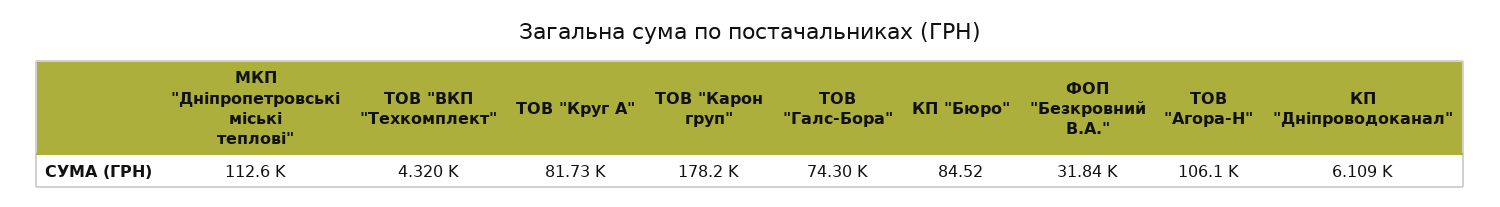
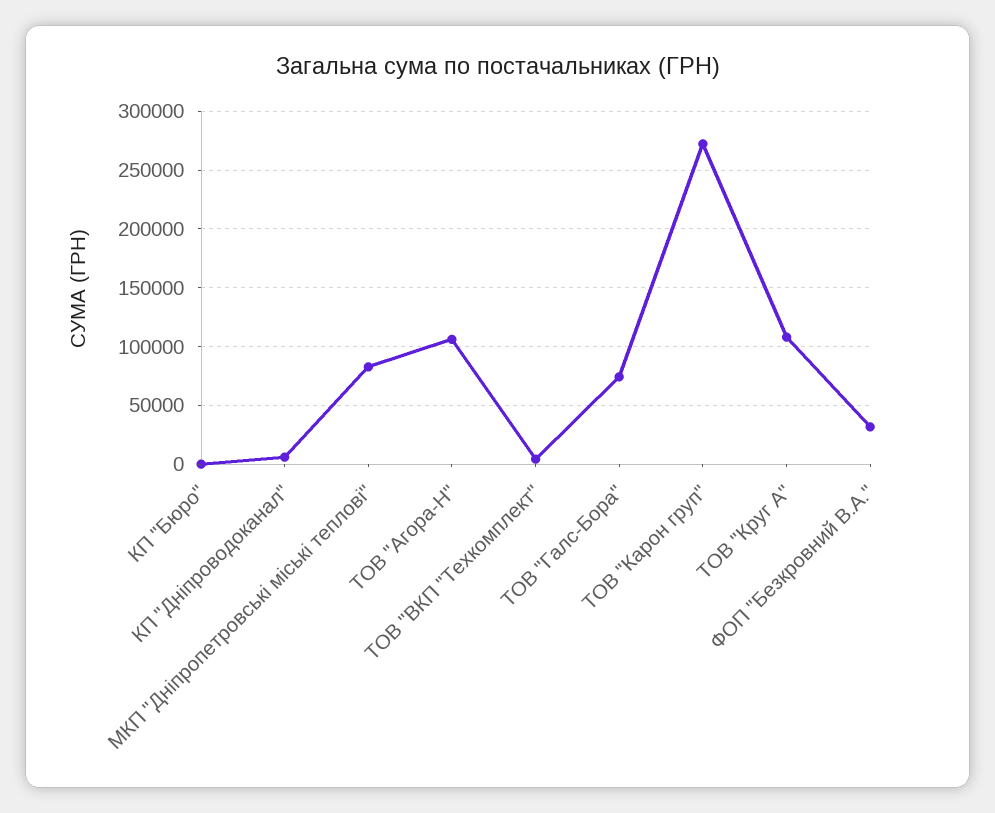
  {
-   "МКП \"Дніпропетровські міські теплові\"": 112600,
+   "МКП \"Дніпропетровські міські теплові\"": 80000,
    "ТОВ \"ВКП \"Техкомплект\"": 4320,
-   "ТОВ \"Круг А\"": 81730,
+   "ТОВ \"Круг А\"": 110000,
-   "ТОВ \"Карон груп\"": 178200,
+   "ТОВ \"Карон груп\"": 270000,
    "ТОВ \"Галс-Бора\"": 74300,
    "КП \"Бюро\"": 84.52,
    "ФОП \"Безкровний В.А.\"": 31840,
    "ТОВ \"Агора-Н\"": 106100,
    "КП \"Дніпроводоканал\"": 6109
  }

